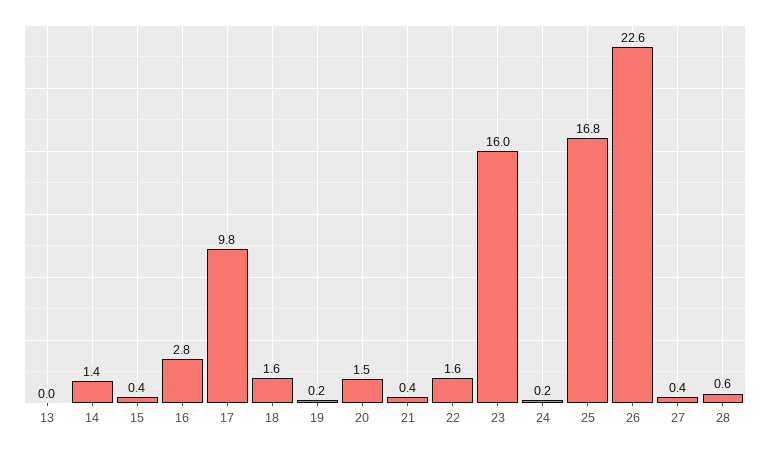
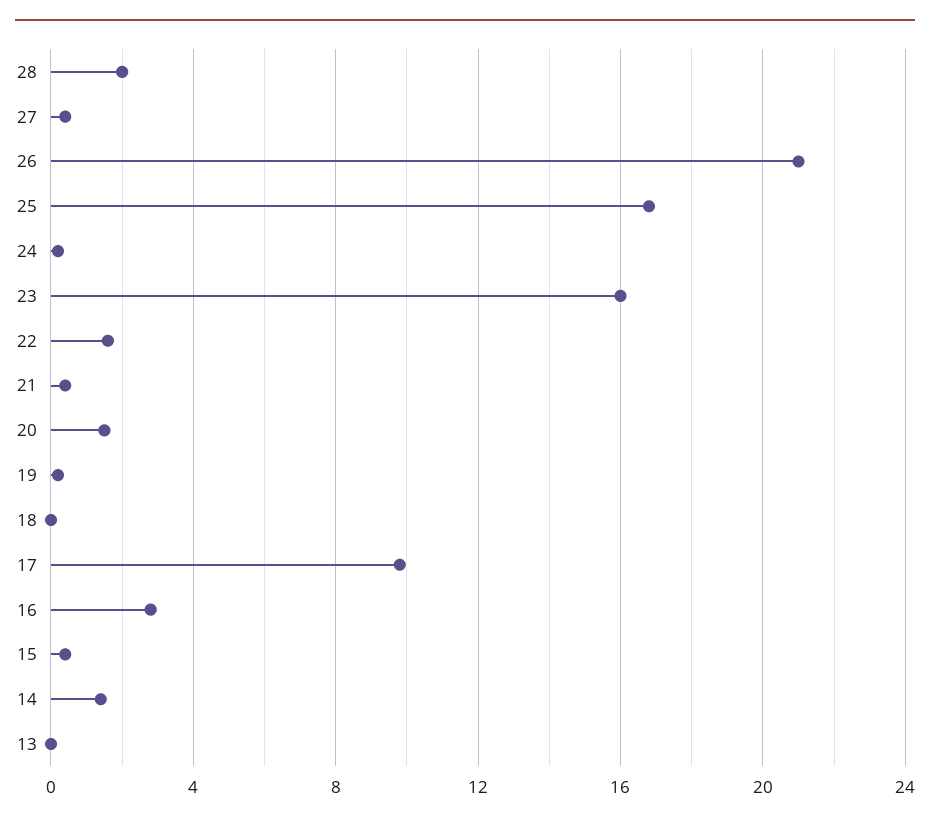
  {
    "13": 0,
    "14": 1.4,
    "15": 0.4,
    "16": 2.8,
    "17": 9.8,
-   "18": 1.6,
+   "18": 0,
    "19": 0.2,
    "20": 1.5,
    "21": 0.4,
    "22": 1.6,
    "23": 16,
    "24": 0.2,
    "25": 16.8,
-   "26": 22.6,
+   "26": 21,
    "27": 0.4,
-   "28": 0.6
+   "28": 2
  }

